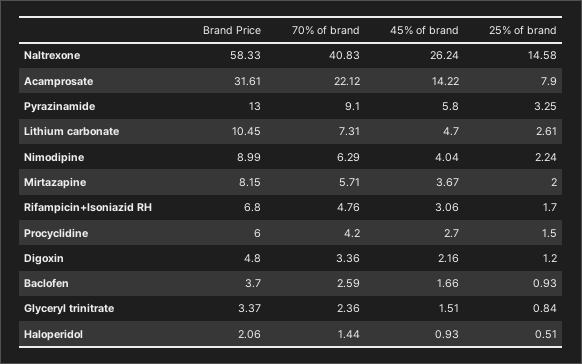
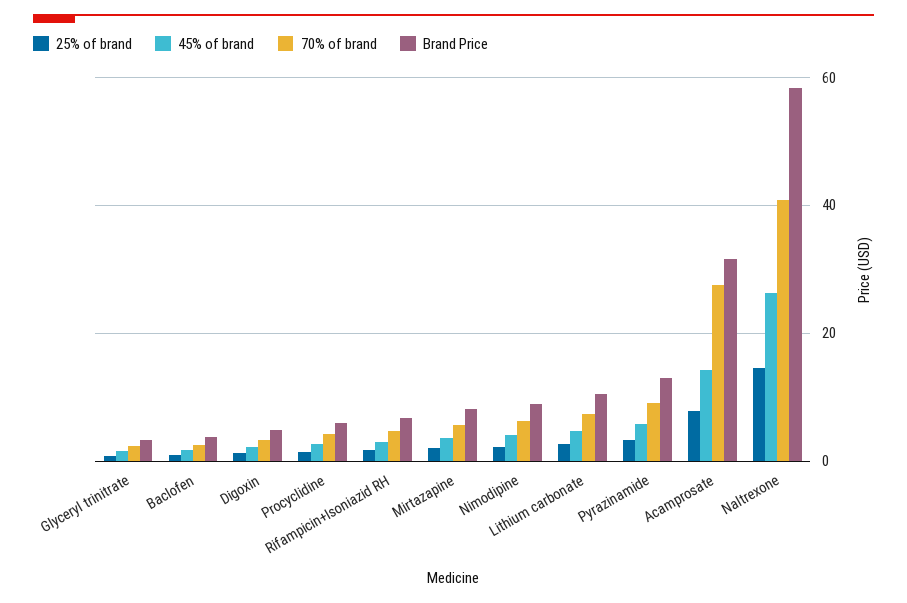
  {
    "Brand Price": {
      "Naltrexone": 58.33,
      "Acamprosate": 31.61,
      "Pyrazinamide": 13,
      "Lithium carbonate": 10.45,
      "Nimodipine": 8.99,
      "Mirtazapine": 8.15,
      "Rifampicin+Isoniazid RH": 6.8,
      "Procyclidine": 6,
      "Digoxin": 4.8,
      "Baclofen": 3.7,
-     "Glyceryl trinitrate": 3.37,
+     "Glyceryl trinitrate": 3.37
-     "Haloperidol": 2.06
    },
    "70% of brand": {
      "Naltrexone": 40.83,
-     "Acamprosate": 22.12,
+     "Acamprosate": 28,
      "Pyrazinamide": 9.1,
      "Lithium carbonate": 7.31,
      "Nimodipine": 6.29,
      "Mirtazapine": 5.71,
      "Rifampicin+Isoniazid RH": 4.76,
      "Procyclidine": 4.2,
      "Digoxin": 3.36,
      "Baclofen": 2.59,
-     "Glyceryl trinitrate": 2.36,
+     "Glyceryl trinitrate": 2.36
-     "Haloperidol": 1.44
    },
    "45% of brand": {
      "Naltrexone": 26.24,
      "Acamprosate": 14.22,
      "Pyrazinamide": 5.8,
      "Lithium carbonate": 4.7,
      "Nimodipine": 4.04,
      "Mirtazapine": 3.67,
      "Rifampicin+Isoniazid RH": 3.06,
      "Procyclidine": 2.7,
      "Digoxin": 2.16,
      "Baclofen": 1.66,
-     "Glyceryl trinitrate": 1.51,
+     "Glyceryl trinitrate": 1.51
-     "Haloperidol": 0.93
    },
    "25% of brand": {
      "Naltrexone": 14.58,
      "Acamprosate": 7.9,
      "Pyrazinamide": 3.25,
      "Lithium carbonate": 2.61,
      "Nimodipine": 2.24,
      "Mirtazapine": 2,
      "Rifampicin+Isoniazid RH": 1.7,
      "Procyclidine": 1.5,
      "Digoxin": 1.2,
      "Baclofen": 0.93,
-     "Glyceryl trinitrate": 0.84,
+     "Glyceryl trinitrate": 0.84
-     "Haloperidol": 0.51
    }
  }

